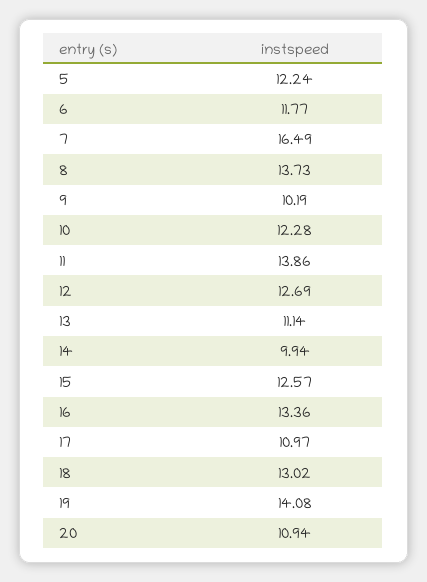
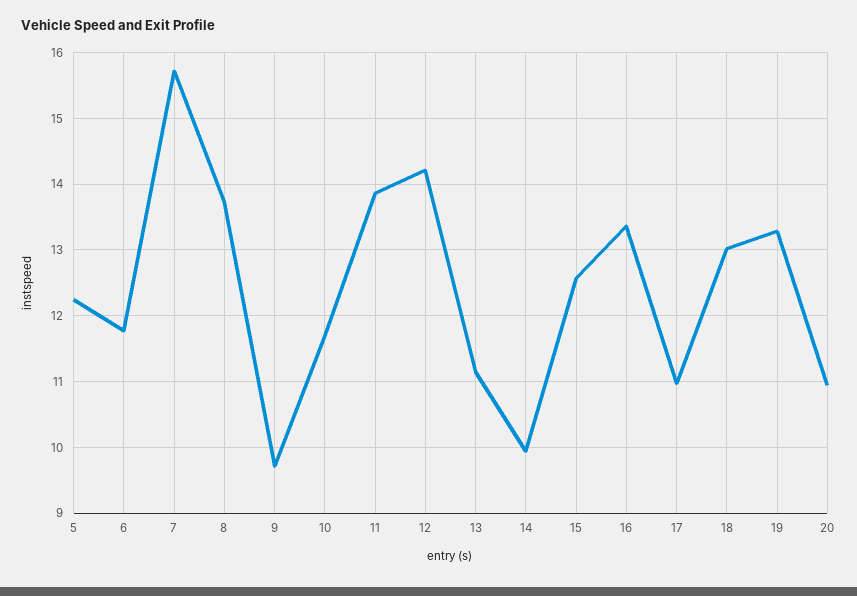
  {
    "5": 12.24,
    "6": 11.77,
-   "7": 16.49,
+   "7": 15.7,
    "8": 13.73,
-   "9": 10.19,
+   "9": 9.7,
-   "10": 12.28,
+   "10": 11.7,
    "11": 13.86,
-   "12": 12.69,
+   "12": 14.2,
    "13": 11.14,
    "14": 9.94,
    "15": 12.57,
    "16": 13.36,
    "17": 10.97,
    "18": 13.02,
-   "19": 14.08,
+   "19": 13.3,
    "20": 10.94
  }

